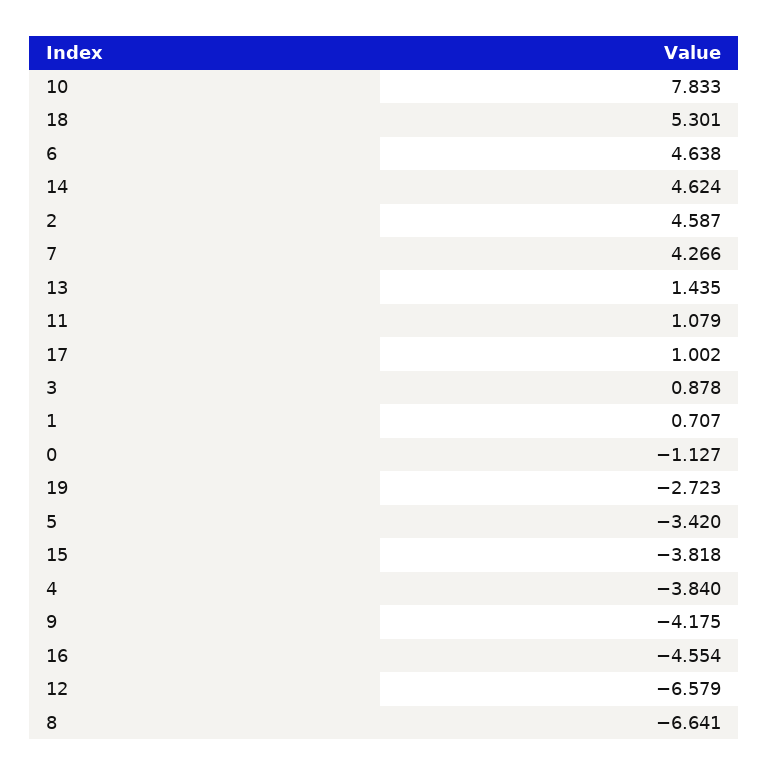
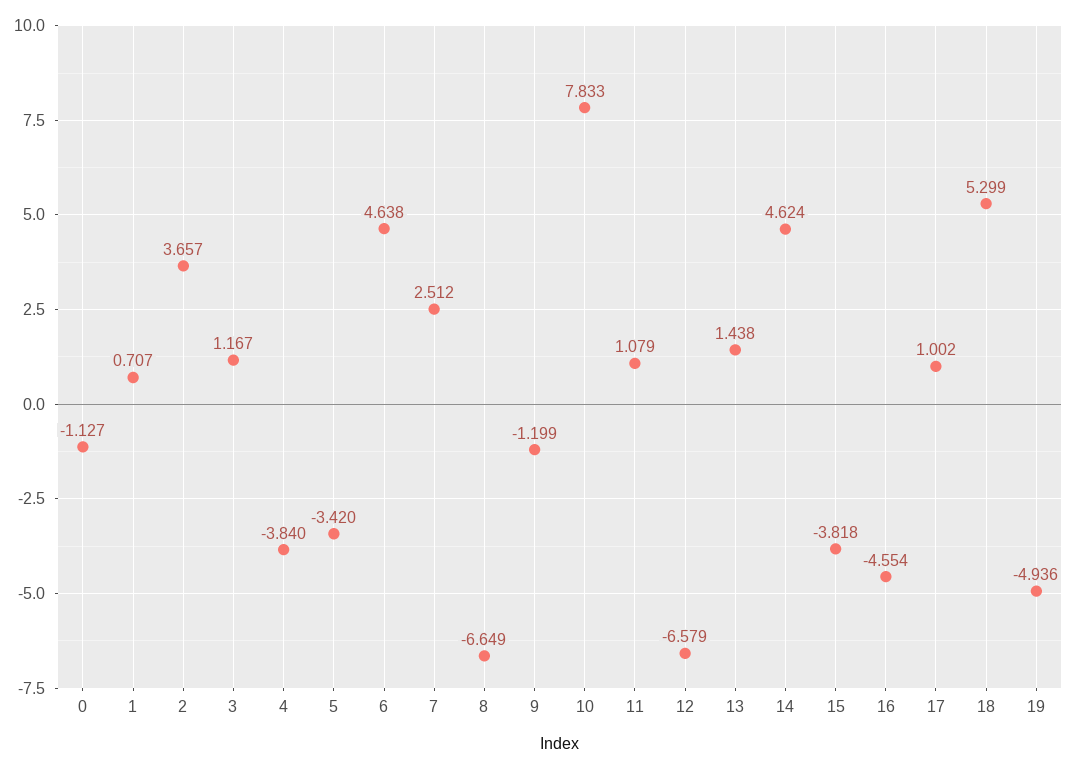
  {
    "10": 7.833,
-   "18": 5.301,
+   "18": 5.299,
    "6": 4.638,
    "14": 4.624,
-   "2": 4.587,
+   "2": 3.657,
-   "7": 4.266,
+   "7": 2.512,
-   "13": 1.435,
+   "13": 1.438,
    "11": 1.079,
    "17": 1.002,
-   "3": 0.878,
+   "3": 1.167,
    "1": 0.707,
    "0": -1.127,
-   "19": -2.723,
+   "19": -4.936,
    "5": -3.42,
    "15": -3.818,
    "4": -3.84,
-   "9": -4.175,
+   "9": -1.199,
    "16": -4.554,
    "12": -6.579,
-   "8": -6.641
+   "8": -6.649
  }

